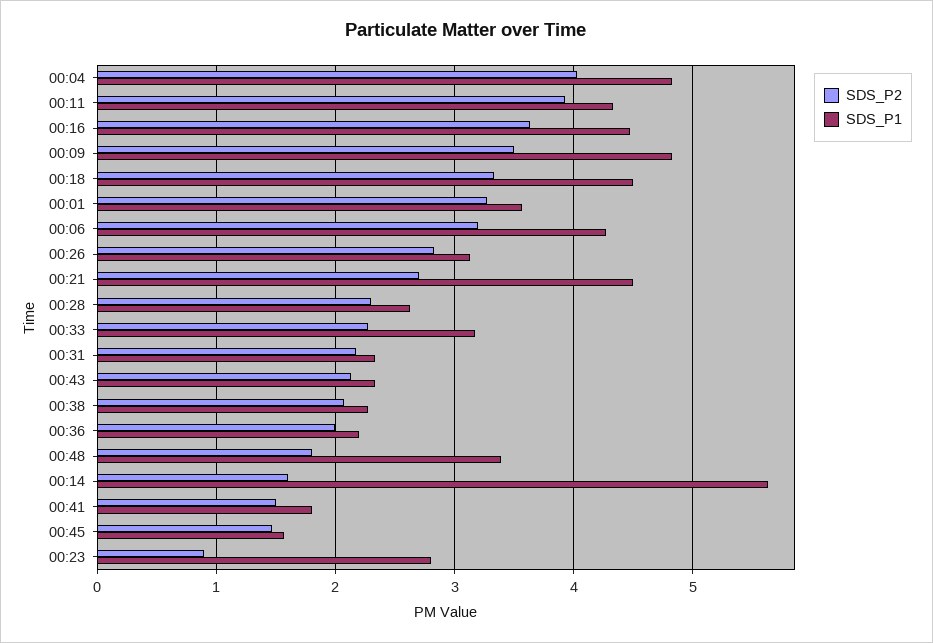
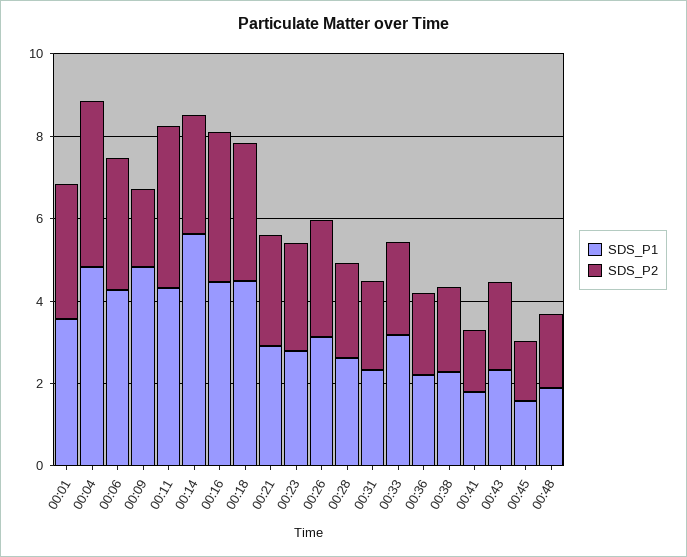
  {
    "SDS_P2": {
      "00:04": 4,
      "00:11": 3.9,
      "00:16": 3.6,
-     "00:09": 3.5,
+     "00:09": 2,
      "00:18": 3.3,
      "00:01": 3.3,
      "00:06": 3.2,
      "00:26": 2.8,
      "00:21": 2.7,
      "00:28": 2.3,
      "00:33": 2.3,
      "00:31": 2.2,
      "00:43": 2.1,
      "00:38": 2.1,
      "00:36": 2,
      "00:48": 1.8,
-     "00:14": 1.6,
+     "00:14": 3,
      "00:41": 1.5,
      "00:45": 1.5,
-     "00:23": 0.9
+     "00:23": 2.5
    },
    "SDS_P1": {
      "00:04": 4.8,
      "00:11": 4.3,
      "00:16": 4.5,
      "00:09": 4.8,
      "00:18": 4.5,
      "00:01": 3.6,
      "00:06": 4.3,
      "00:26": 3.1,
-     "00:21": 4.5,
+     "00:21": 3,
      "00:28": 2.6,
      "00:33": 3.2,
      "00:31": 2.3,
      "00:43": 2.3,
      "00:38": 2.3,
      "00:36": 2.2,
-     "00:48": 3.4,
+     "00:48": 2,
      "00:14": 5.6,
      "00:41": 1.8,
      "00:45": 1.6,
      "00:23": 2.8
    }
  }

